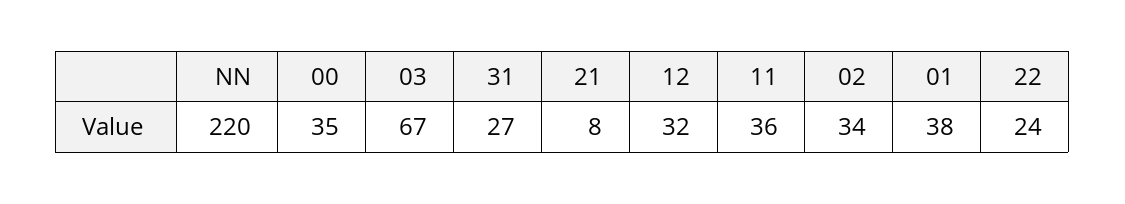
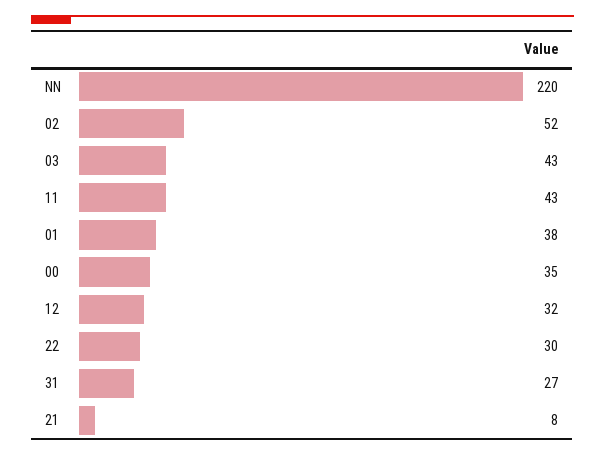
  {
    "NN": 220,
    "00": 35,
-   "03": 67,
+   "03": 43,
    "31": 27,
    "21": 8,
    "12": 32,
-   "11": 36,
+   "11": 43,
-   "02": 34,
+   "02": 52,
    "01": 38,
-   "22": 24
+   "22": 30
  }

